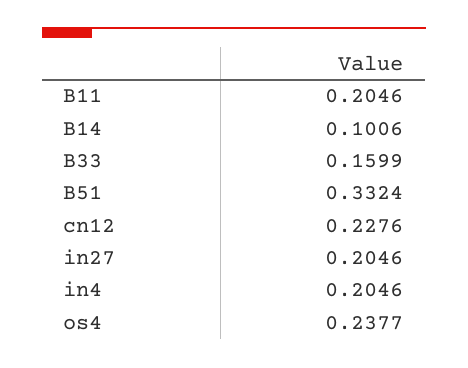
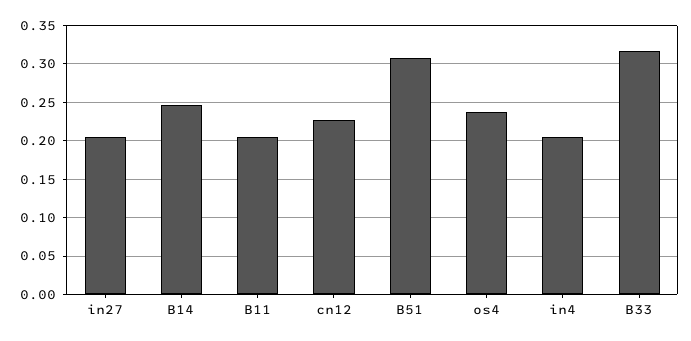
  {
    "B11": 0.2046,
-   "B14": 0.1006,
+   "B14": 0.25,
-   "B33": 0.1599,
+   "B33": 0.32,
-   "B51": 0.3324,
+   "B51": 0.31,
    "cn12": 0.2276,
    "in27": 0.2046,
    "in4": 0.2046,
    "os4": 0.2377
  }

